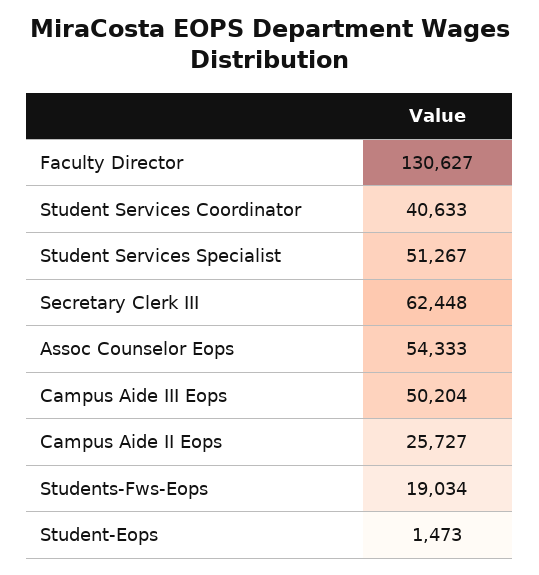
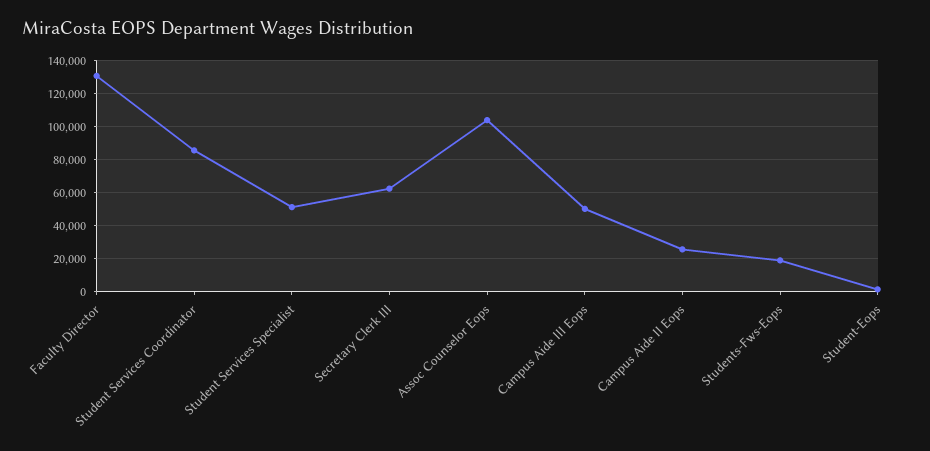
  {
    "Faculty Director": 130627,
-   "Student Services Coordinator": 40633,
+   "Student Services Coordinator": 85000,
    "Student Services Specialist": 51267,
    "Secretary Clerk III": 62448,
-   "Assoc Counselor Eops": 54333,
+   "Assoc Counselor Eops": 105000,
    "Campus Aide III Eops": 50204,
    "Campus Aide II Eops": 25727,
    "Students-Fws-Eops": 19034,
    "Student-Eops": 1473
  }

